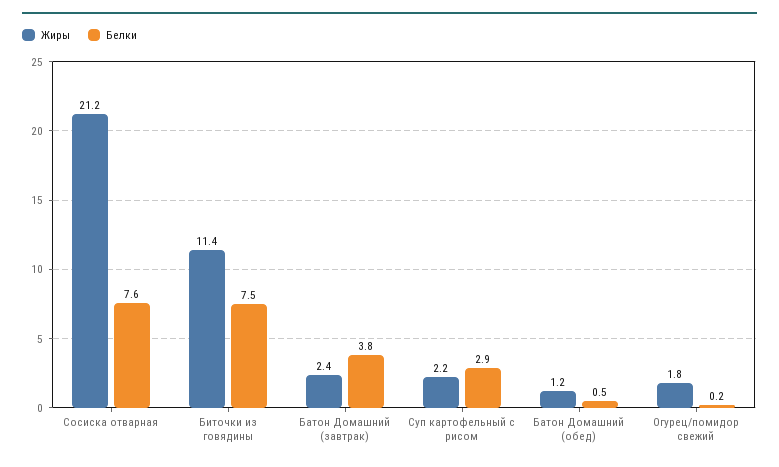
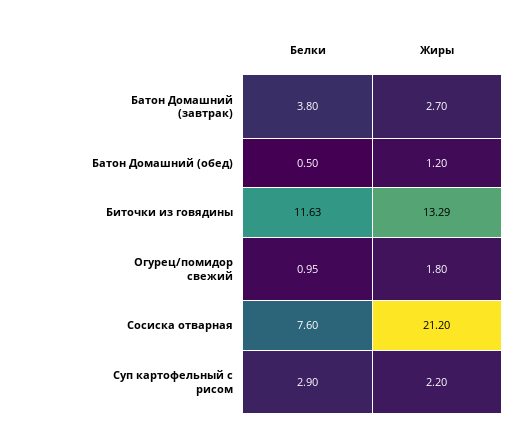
  {
    "Жиры": {
      "Сосиска отварная": 21.2,
-     "Биточки из говядины": 11.4,
+     "Биточки из говядины": 13.29,
-     "Батон Домашний (завтрак)": 2.4,
+     "Батон Домашний (завтрак)": 2.7,
      "Суп картофельный с рисом": 2.2,
      "Батон Домашний (обед)": 1.2,
      "Огурец/помидор свежий": 1.8
    },
    "Белки": {
      "Сосиска отварная": 7.6,
-     "Биточки из говядины": 7.5,
+     "Биточки из говядины": 11.63,
      "Батон Домашний (завтрак)": 3.8,
      "Суп картофельный с рисом": 2.9,
      "Батон Домашний (обед)": 0.5,
-     "Огурец/помидор свежий": 0.2
+     "Огурец/помидор свежий": 0.95
    }
  }

